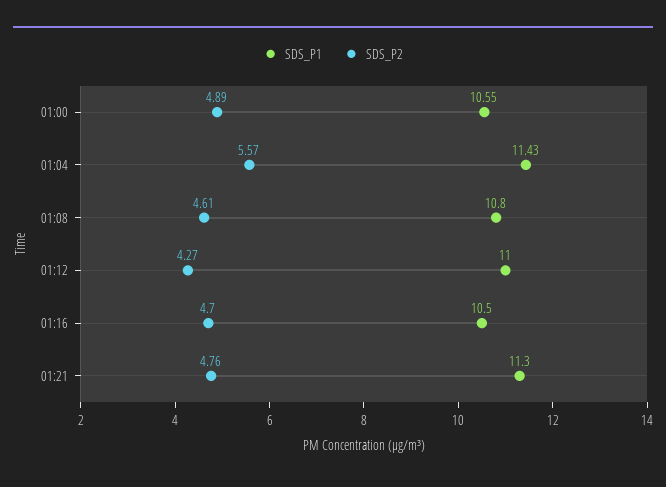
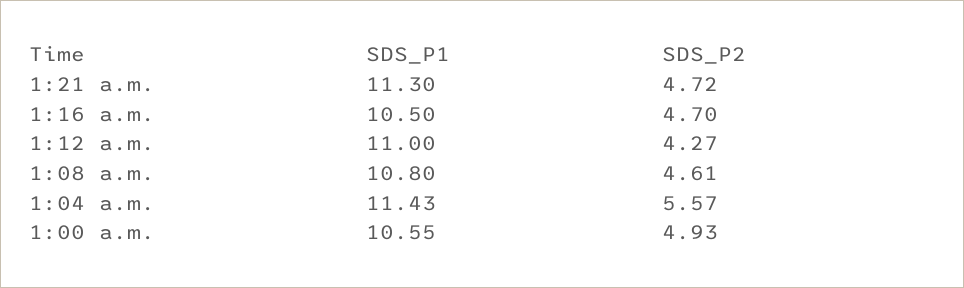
  {
    "SDS_P1": {
      "01:00": 10.55,
      "01:04": 11.43,
      "01:08": 10.8,
      "01:12": 11,
      "01:16": 10.5,
      "01:21": 11.3
    },
    "SDS_P2": {
-     "01:00": 4.89,
+     "01:00": 4.93,
      "01:04": 5.57,
      "01:08": 4.61,
      "01:12": 4.27,
      "01:16": 4.7,
-     "01:21": 4.76
+     "01:21": 4.72
    }
  }

